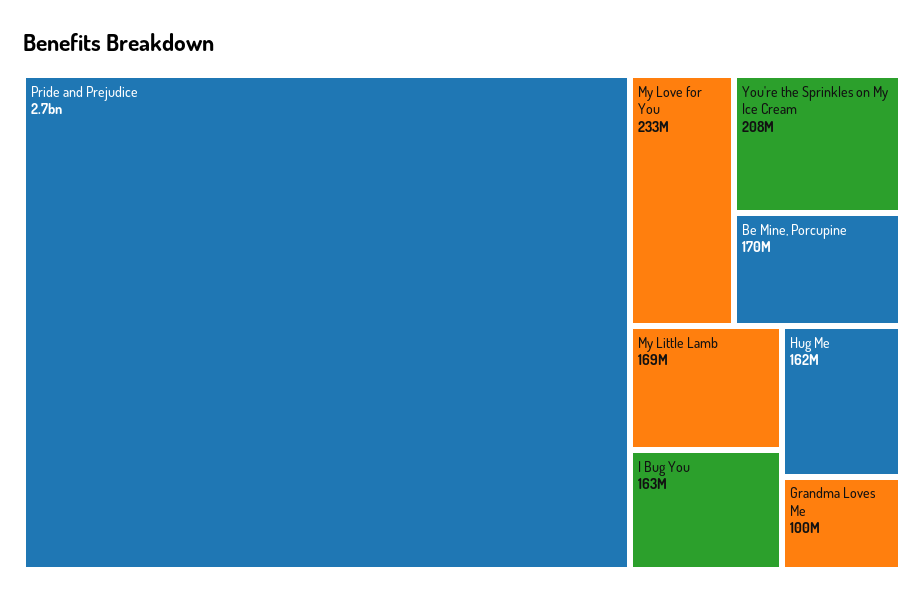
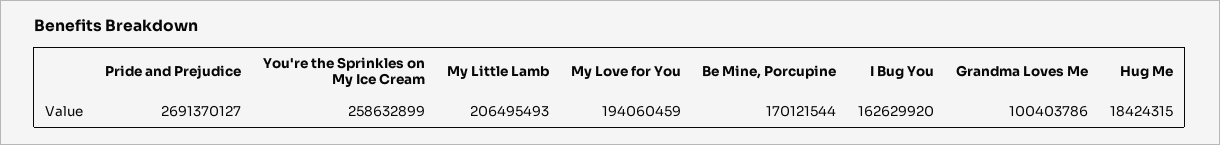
  {
    "Pride and Prejudice": 2691370127,
-   "My Love for You": 233000000,
+   "My Love for You": 194060459,
-   "You're the Sprinkles on My Ice Cream": 208000000,
+   "You're the Sprinkles on My Ice Cream": 258632899,
    "Be Mine, Porcupine": 170121544,
-   "My Little Lamb": 169000000,
+   "My Little Lamb": 206495493,
    "I Bug You": 162629920,
-   "Hug Me": 162000000,
+   "Hug Me": 18424315,
    "Grandma Loves Me": 100403786
  }

